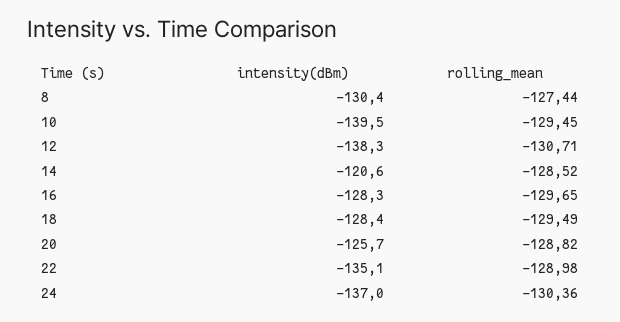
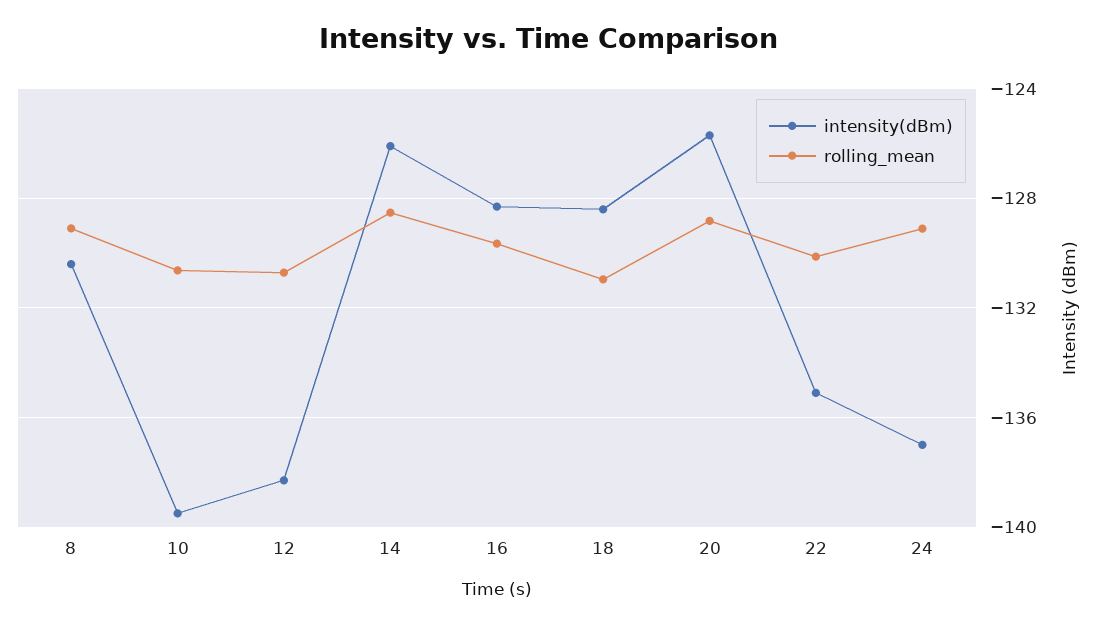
  {
    "intensity(dBm)": {
      "8": -130.4,
      "10": -139.5,
      "12": -138.3,
-     "14": -120.6,
+     "14": -126,
      "16": -128.3,
      "18": -128.4,
      "20": -125.7,
      "22": -135.1,
      "24": -137
    },
    "rolling_mean": {
-     "8": -127.44,
+     "8": -129,
-     "10": -129.45,
+     "10": -130.5,
      "12": -130.71,
      "14": -128.52,
      "16": -129.65,
-     "18": -129.49,
+     "18": -131,
      "20": -128.82,
-     "22": -128.98,
+     "22": -130,
-     "24": -130.36
+     "24": -129
    }
  }

